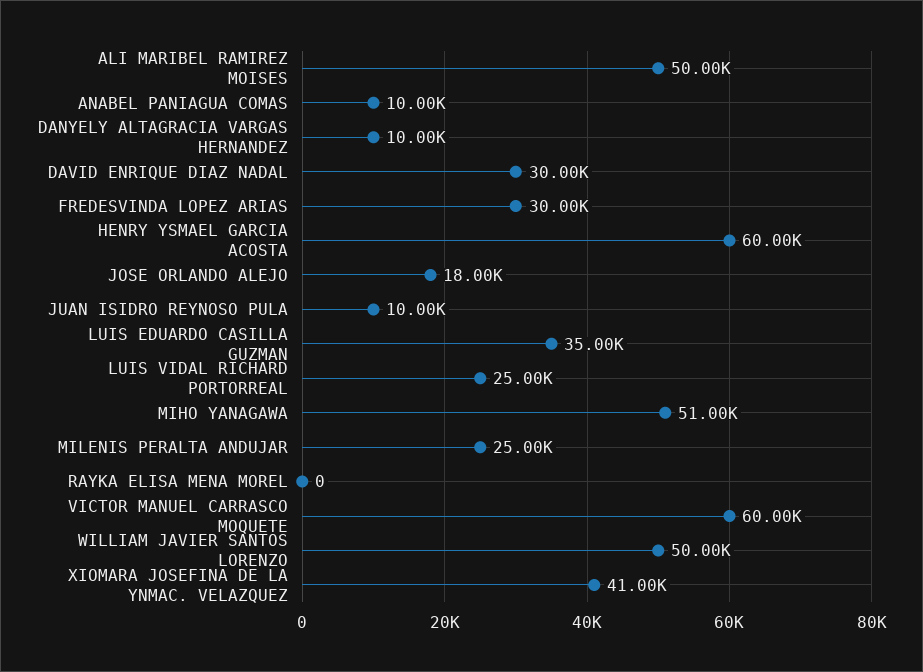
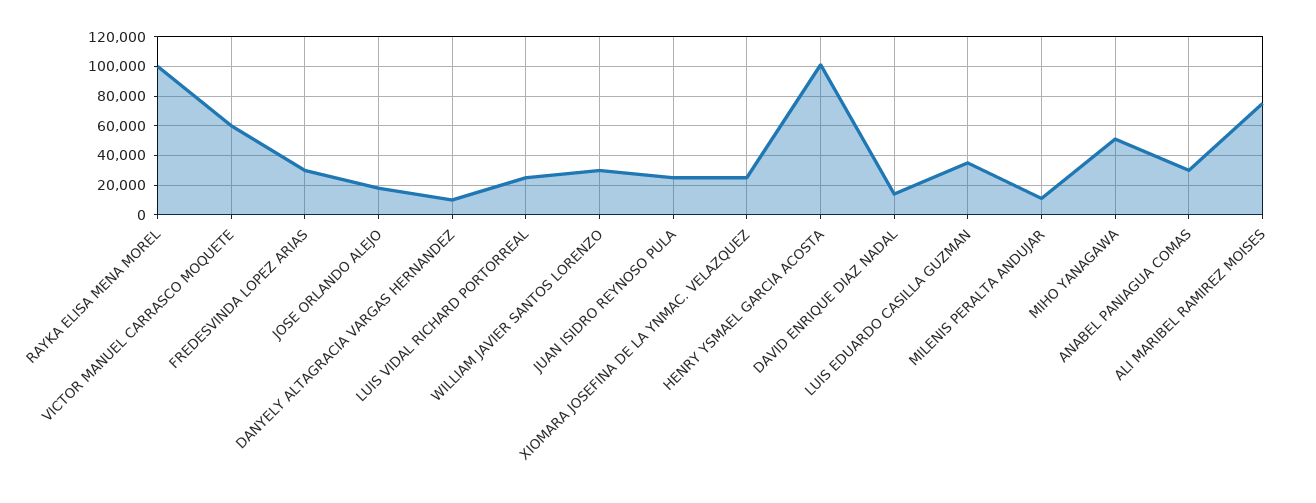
  {
-   "ALI MARIBEL RAMIREZ MOISES": 50000,
+   "ALI MARIBEL RAMIREZ MOISES": 75000,
-   "ANABEL PANIAGUA COMAS": 10000,
+   "ANABEL PANIAGUA COMAS": 30000,
    "DANYELY ALTAGRACIA VARGAS HERNANDEZ": 10000,
-   "DAVID ENRIQUE DIAZ NADAL": 30000,
+   "DAVID ENRIQUE DIAZ NADAL": 15000,
    "FREDESVINDA LOPEZ ARIAS": 30000,
-   "HENRY YSMAEL GARCIA ACOSTA": 60000,
+   "HENRY YSMAEL GARCIA ACOSTA": 100000,
    "JOSE ORLANDO ALEJO": 18000,
-   "JUAN ISIDRO REYNOSO PULA": 10000,
+   "JUAN ISIDRO REYNOSO PULA": 25000,
    "LUIS EDUARDO CASILLA GUZMAN": 35000,
    "LUIS VIDAL RICHARD PORTORREAL": 25000,
    "MIHO YANAGAWA": 51000,
-   "MILENIS PERALTA ANDUJAR": 25000,
+   "MILENIS PERALTA ANDUJAR": 10000,
-   "RAYKA ELISA MENA MOREL": 0,
+   "RAYKA ELISA MENA MOREL": 100000,
    "VICTOR MANUEL CARRASCO MOQUETE": 60000,
-   "WILLIAM JAVIER SANTOS LORENZO": 50000,
+   "WILLIAM JAVIER SANTOS LORENZO": 30000,
-   "XIOMARA JOSEFINA DE LA YNMAC. VELAZQUEZ": 41000
+   "XIOMARA JOSEFINA DE LA YNMAC. VELAZQUEZ": 25000
  }

